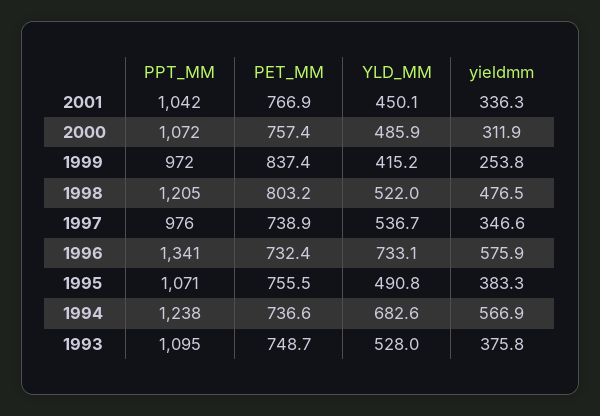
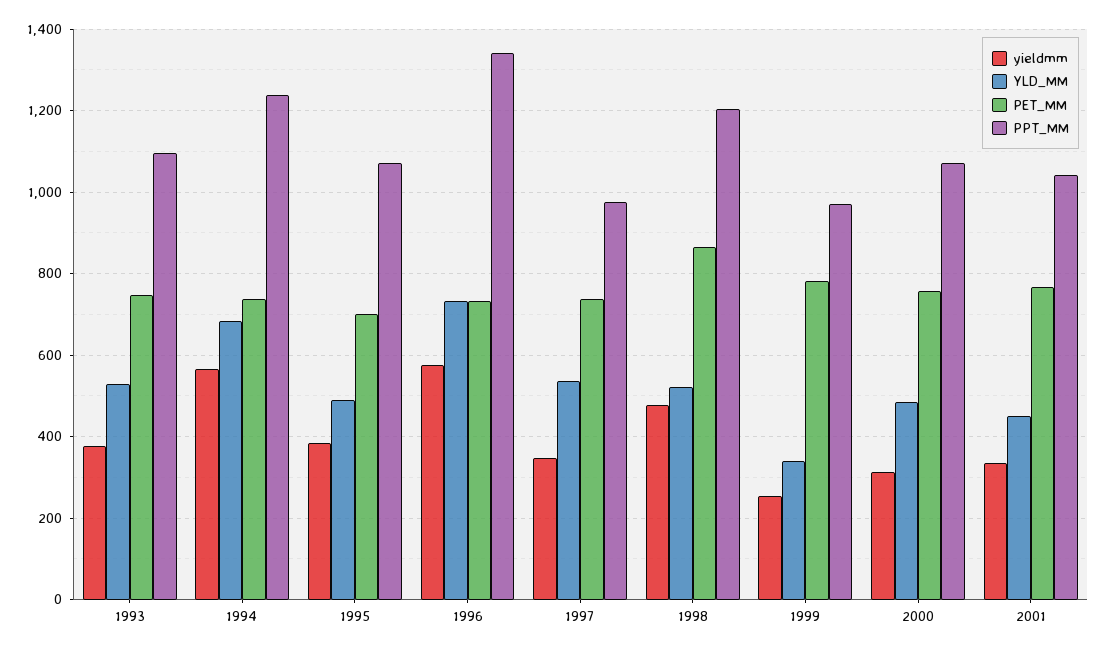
  {
    "PPT_MM": {
      "2001": 1042,
      "2000": 1072,
      "1999": 972,
      "1998": 1205,
      "1997": 976,
      "1996": 1341,
      "1995": 1071,
      "1994": 1238,
      "1993": 1095
    },
    "PET_MM": {
      "2001": 766.9,
      "2000": 757.4,
-     "1999": 837.4,
+     "1999": 780,
-     "1998": 803.2,
+     "1998": 860,
      "1997": 738.9,
      "1996": 732.4,
-     "1995": 755.5,
+     "1995": 700,
      "1994": 736.6,
      "1993": 748.7
    },
    "YLD_MM": {
      "2001": 450.1,
      "2000": 485.9,
-     "1999": 415.2,
+     "1999": 340,
      "1998": 522,
      "1997": 536.7,
      "1996": 733.1,
      "1995": 490.8,
      "1994": 682.6,
      "1993": 528
    },
    "yieldmm": {
      "2001": 336.3,
      "2000": 311.9,
      "1999": 253.8,
      "1998": 476.5,
      "1997": 346.6,
      "1996": 575.9,
      "1995": 383.3,
      "1994": 566.9,
      "1993": 375.8
    }
  }

